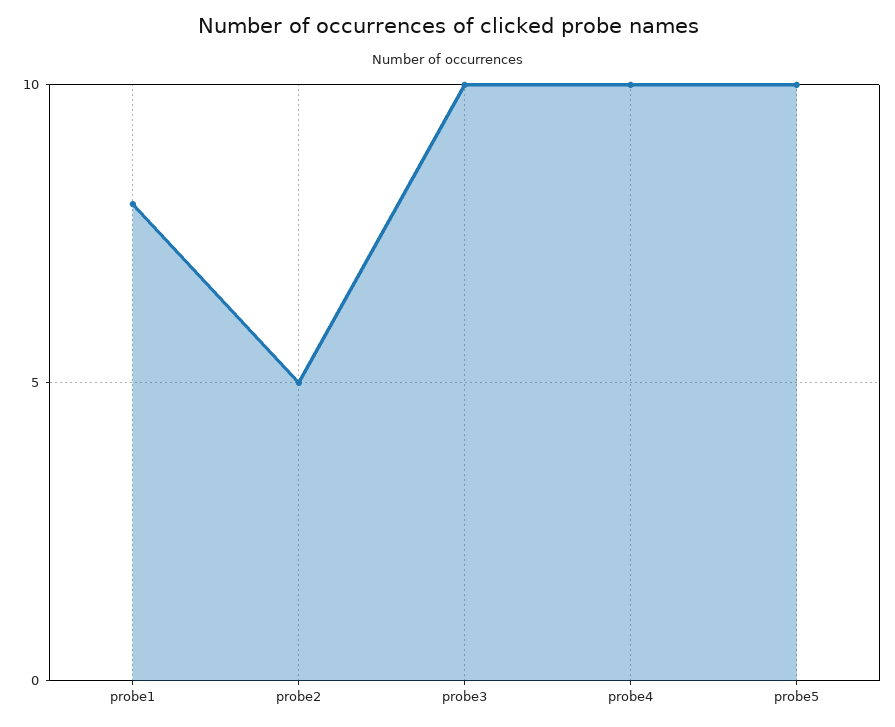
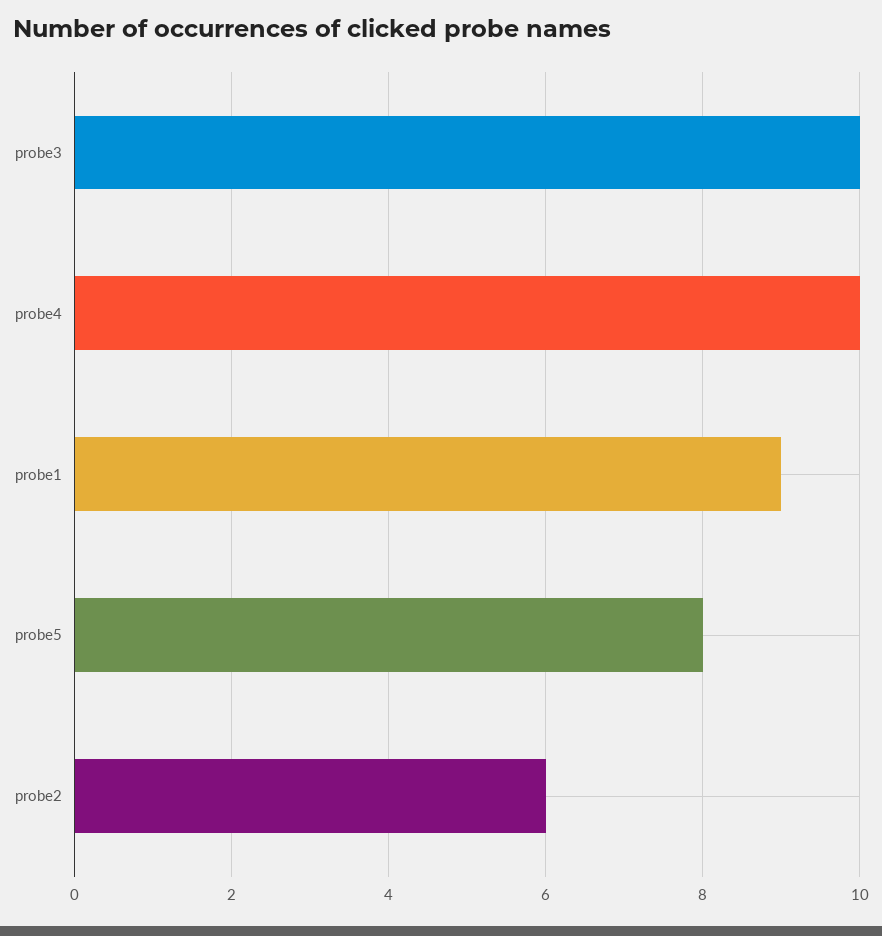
  {
-   "probe1": 8,
+   "probe1": 9,
-   "probe2": 5,
+   "probe2": 6,
    "probe3": 10,
    "probe4": 10,
-   "probe5": 10
+   "probe5": 8
  }

